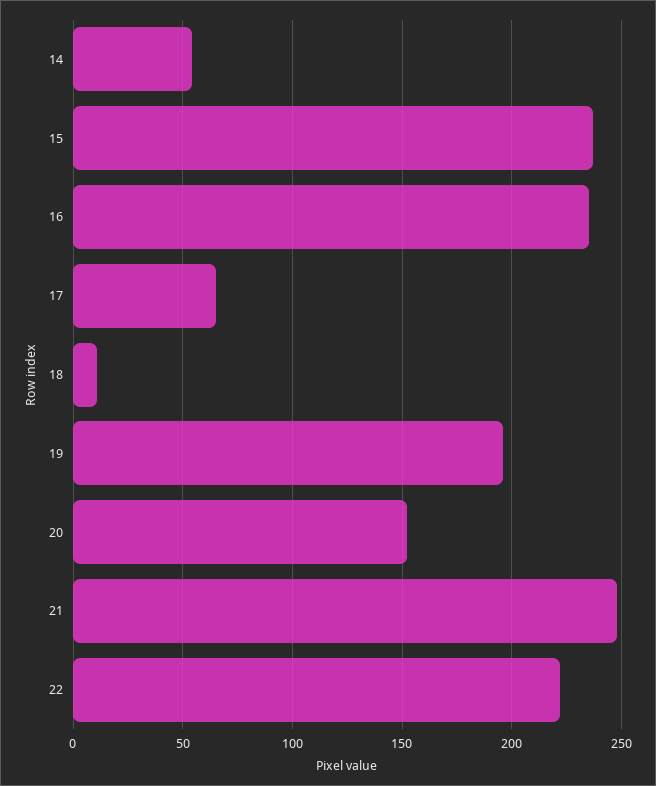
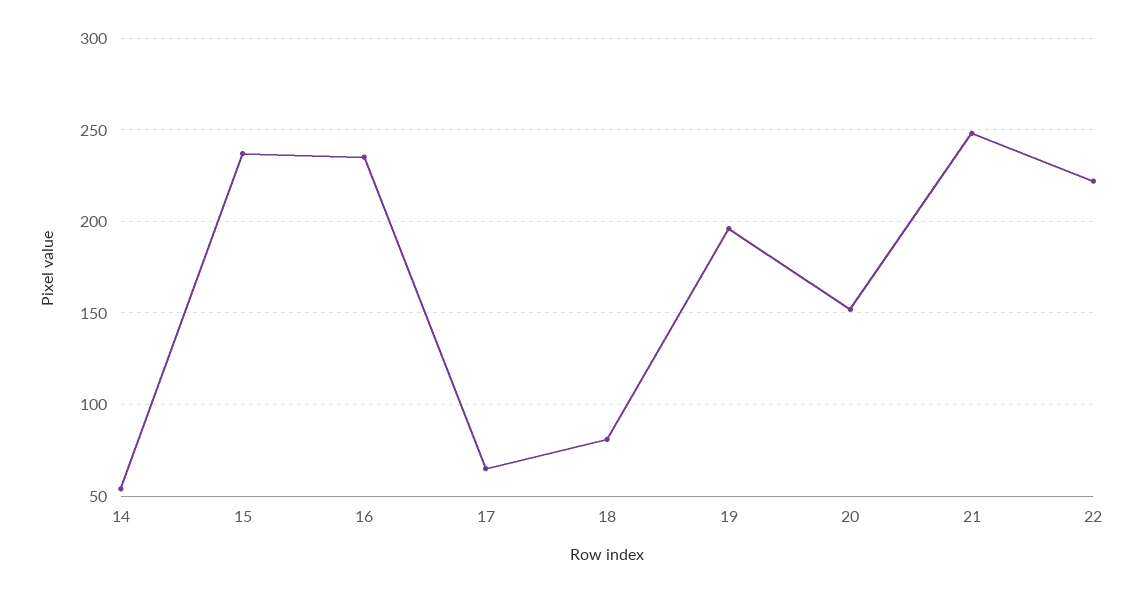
  {
    "14": 55,
    "15": 235,
    "16": 235,
    "17": 65,
-   "18": 10,
+   "18": 80,
    "19": 195,
    "20": 150,
    "21": 250,
    "22": 220
  }

